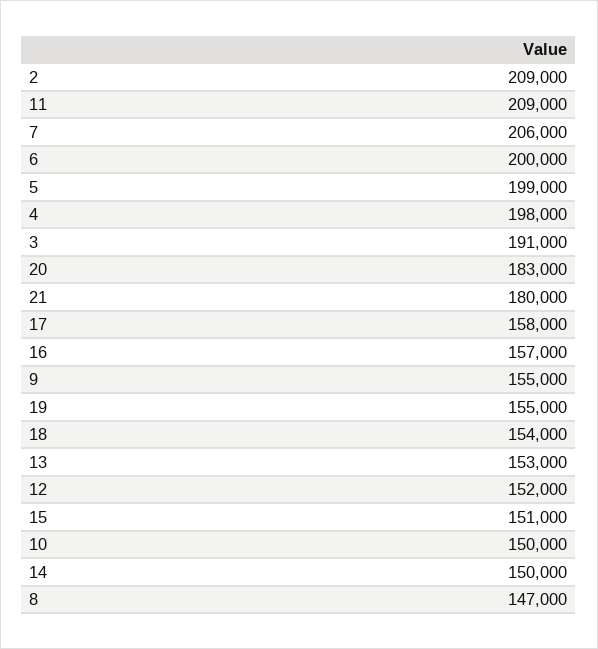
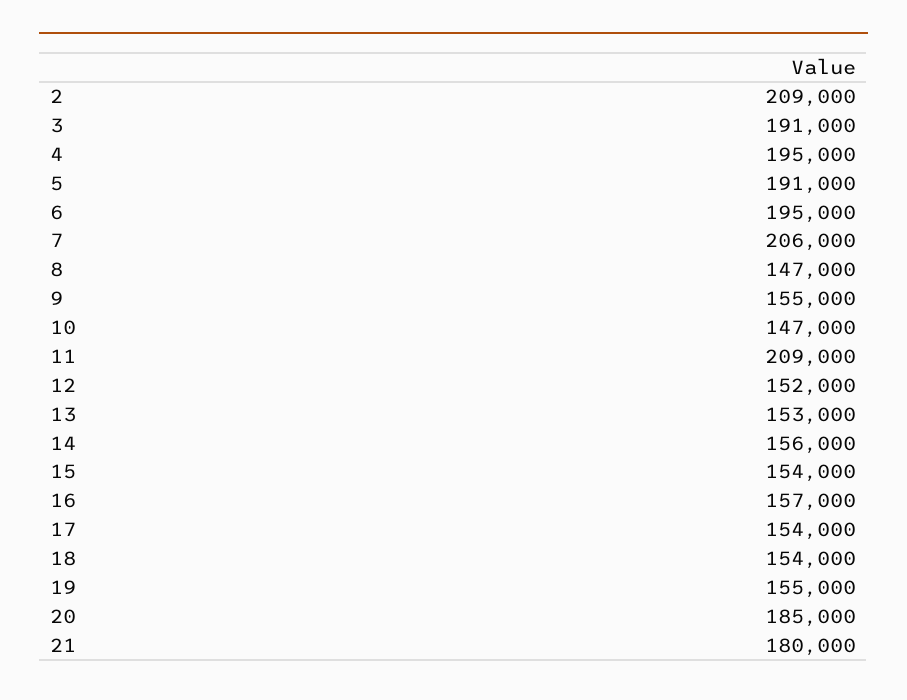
  {
    "2": 209000,
    "11": 209000,
    "7": 206000,
-   "6": 200000,
+   "6": 195000,
-   "5": 199000,
+   "5": 191000,
-   "4": 198000,
+   "4": 195000,
    "3": 191000,
-   "20": 183000,
+   "20": 185000,
    "21": 180000,
-   "17": 158000,
+   "17": 154000,
    "16": 157000,
    "9": 155000,
    "19": 155000,
    "18": 154000,
    "13": 153000,
    "12": 152000,
-   "15": 151000,
+   "15": 154000,
-   "10": 150000,
+   "10": 147000,
-   "14": 150000,
+   "14": 156000,
    "8": 147000
  }

